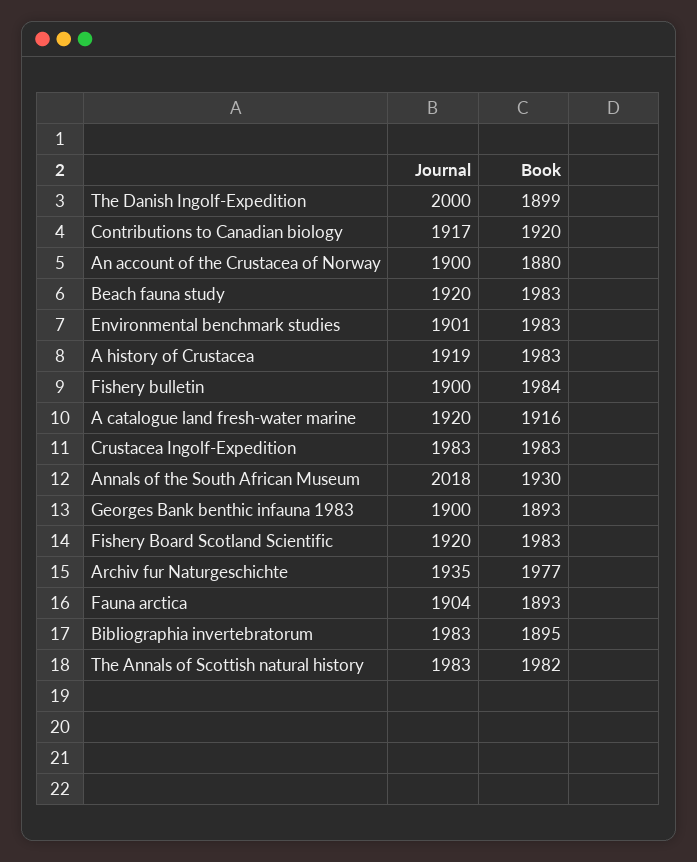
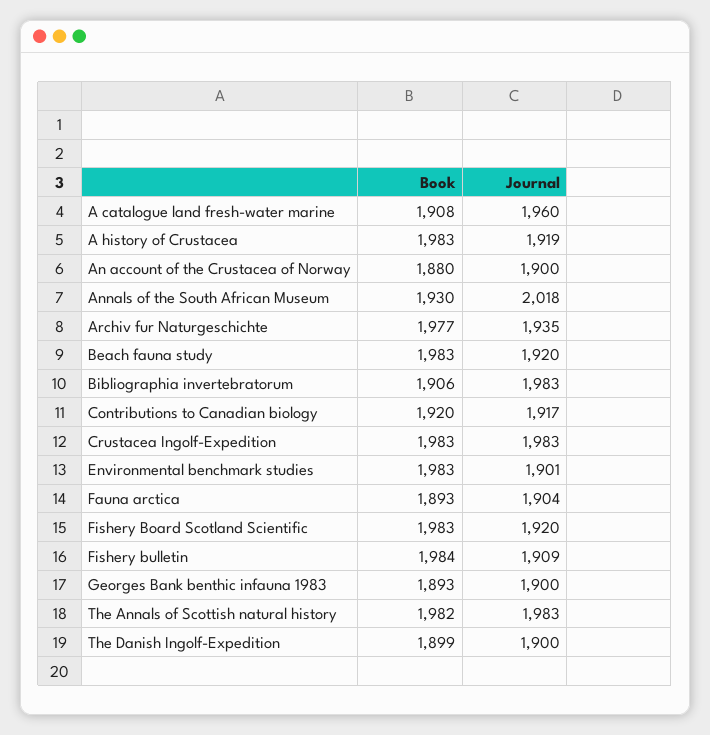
  {
    "Journal": {
-     "The Danish Ingolf-Expedition": 2000,
+     "The Danish Ingolf-Expedition": 1900,
      "Contributions to Canadian biology": 1917,
      "An account of the Crustacea of Norway": 1900,
      "Beach fauna study": 1920,
      "Environmental benchmark studies": 1901,
      "A history of Crustacea": 1919,
-     "Fishery bulletin": 1900,
+     "Fishery bulletin": 1909,
-     "A catalogue land fresh-water marine": 1920,
+     "A catalogue land fresh-water marine": 1960,
      "Crustacea Ingolf-Expedition": 1983,
      "Annals of the South African Museum": 2018,
      "Georges Bank benthic infauna 1983": 1900,
      "Fishery Board Scotland Scientific": 1920,
      "Archiv fur Naturgeschichte": 1935,
      "Fauna arctica": 1904,
      "Bibliographia invertebratorum": 1983,
      "The Annals of Scottish natural history": 1983
    },
    "Book": {
      "The Danish Ingolf-Expedition": 1899,
      "Contributions to Canadian biology": 1920,
      "An account of the Crustacea of Norway": 1880,
      "Beach fauna study": 1983,
      "Environmental benchmark studies": 1983,
      "A history of Crustacea": 1983,
      "Fishery bulletin": 1984,
-     "A catalogue land fresh-water marine": 1916,
+     "A catalogue land fresh-water marine": 1908,
      "Crustacea Ingolf-Expedition": 1983,
      "Annals of the South African Museum": 1930,
      "Georges Bank benthic infauna 1983": 1893,
      "Fishery Board Scotland Scientific": 1983,
      "Archiv fur Naturgeschichte": 1977,
      "Fauna arctica": 1893,
-     "Bibliographia invertebratorum": 1895,
+     "Bibliographia invertebratorum": 1906,
      "The Annals of Scottish natural history": 1982
    }
  }

